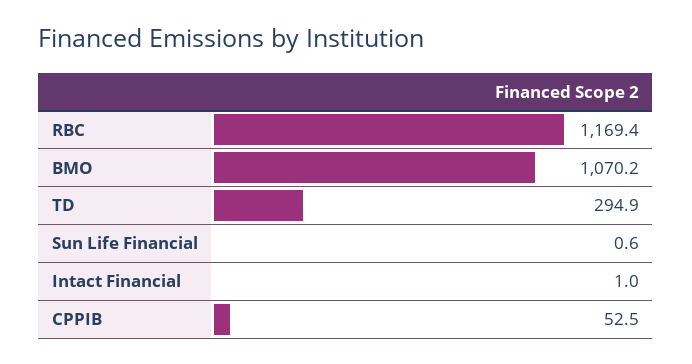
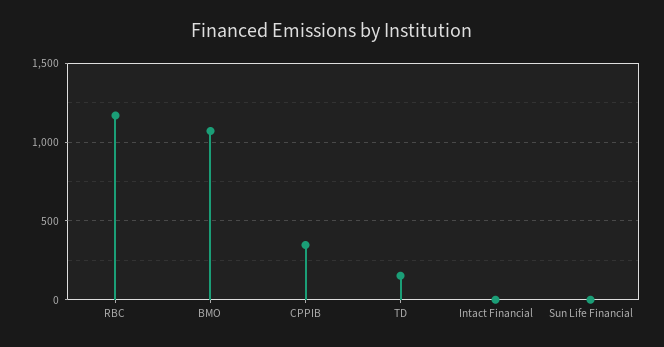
  {
    "RBC": 1169.4,
    "BMO": 1070.2,
-   "TD": 294.9,
+   "TD": 150,
    "Sun Life Financial": 0.6,
    "Intact Financial": 1,
-   "CPPIB": 52.5
+   "CPPIB": 350
  }

